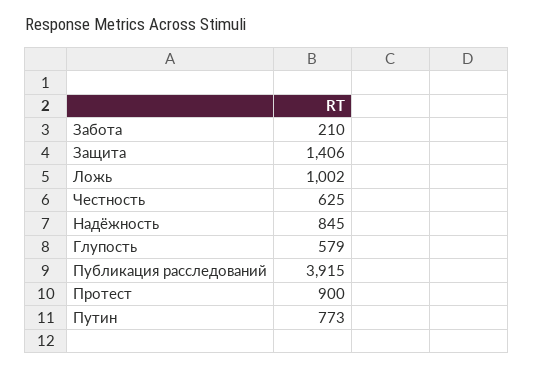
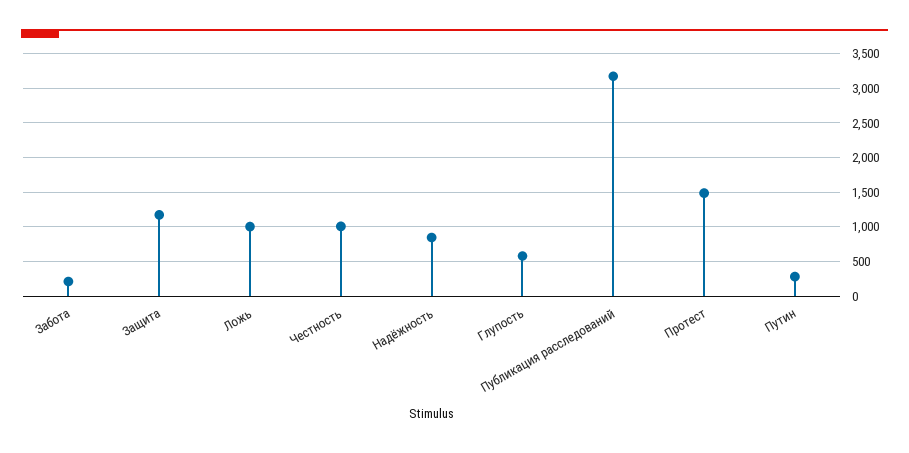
  {
    "Забота": 210,
-   "Защита": 1406,
+   "Защита": 1200,
    "Ложь": 1002,
-   "Честность": 625,
+   "Честность": 1000,
    "Надёжность": 845,
    "Глупость": 579,
-   "Публикация расследований": 3915,
+   "Публикация расследований": 3200,
-   "Протест": 900,
+   "Протест": 1500,
-   "Путин": 773
+   "Путин": 300
  }

